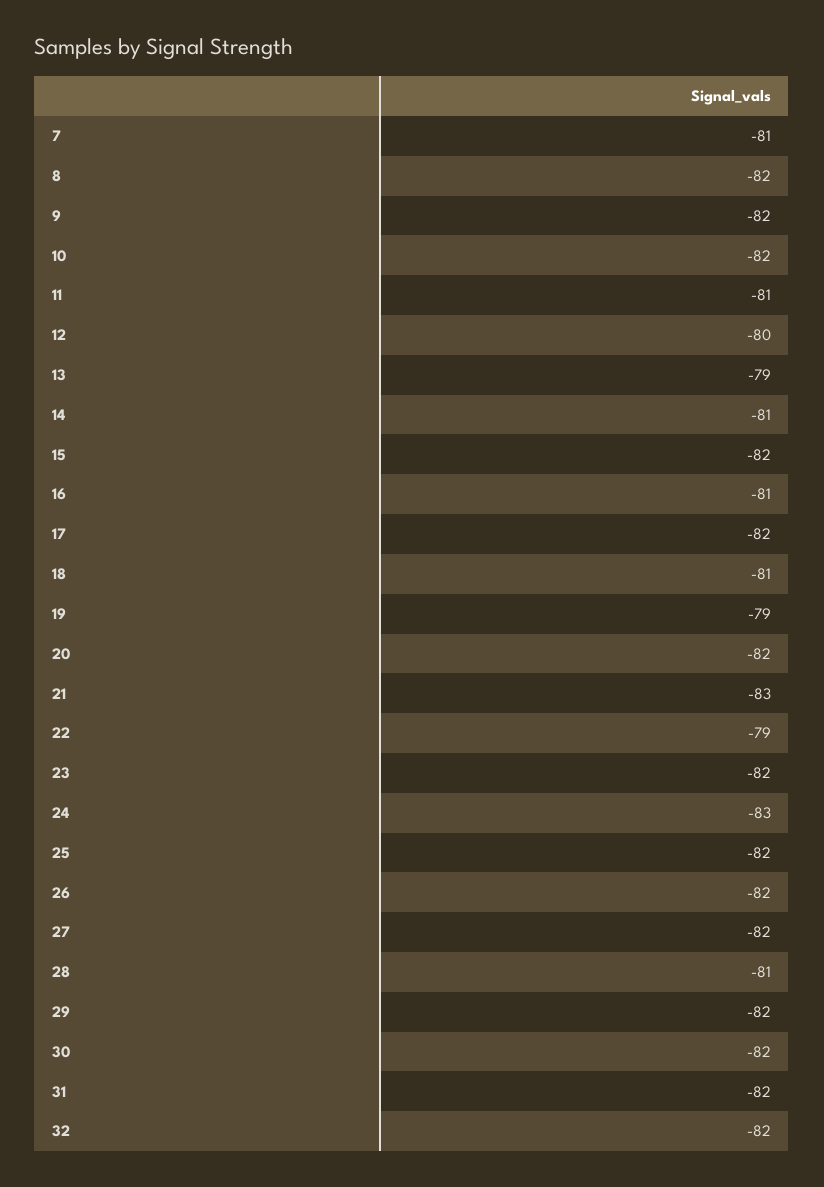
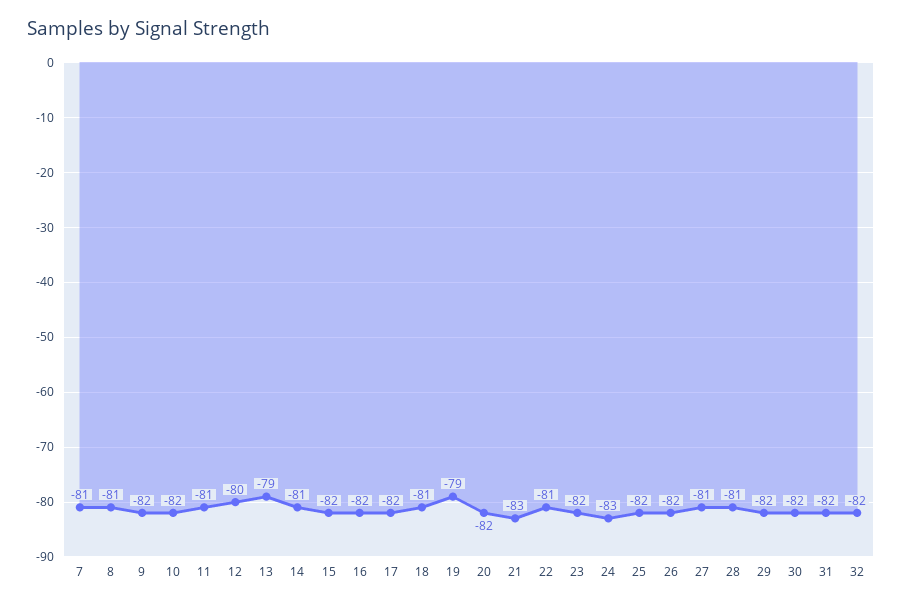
  {
    "7": -81,
-   "8": -82,
+   "8": -81,
    "9": -82,
    "10": -82,
    "11": -81,
    "12": -80,
    "13": -79,
    "14": -81,
    "15": -82,
-   "16": -81,
+   "16": -82,
    "17": -82,
    "18": -81,
    "19": -79,
    "20": -82,
    "21": -83,
-   "22": -79,
+   "22": -81,
    "23": -82,
    "24": -83,
    "25": -82,
    "26": -82,
-   "27": -82,
+   "27": -81,
    "28": -81,
    "29": -82,
    "30": -82,
    "31": -82,
    "32": -82
  }

